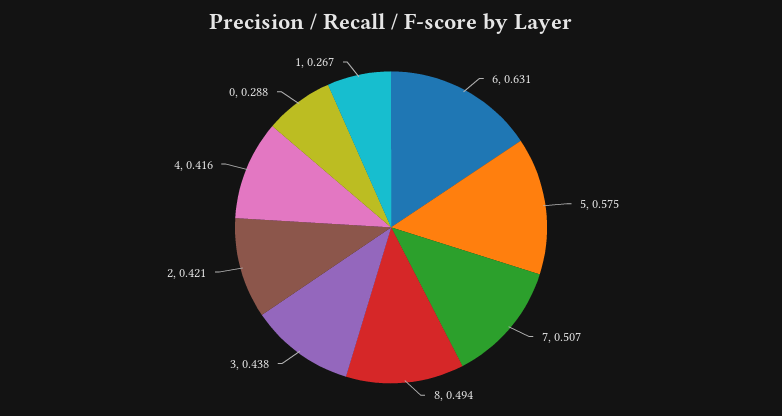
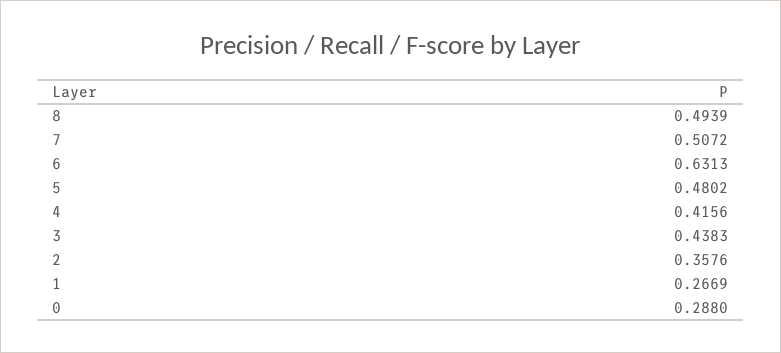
  {
    "6": 0.6313,
-   "5": 0.575,
+   "5": 0.4802,
    "7": 0.5072,
    "8": 0.4939,
    "3": 0.4383,
-   "2": 0.421,
+   "2": 0.3576,
    "4": 0.4156,
    "0": 0.288,
    "1": 0.2669
  }

